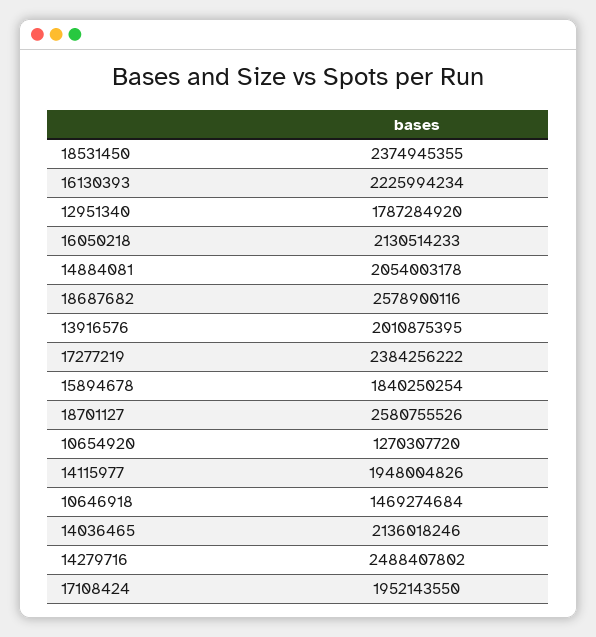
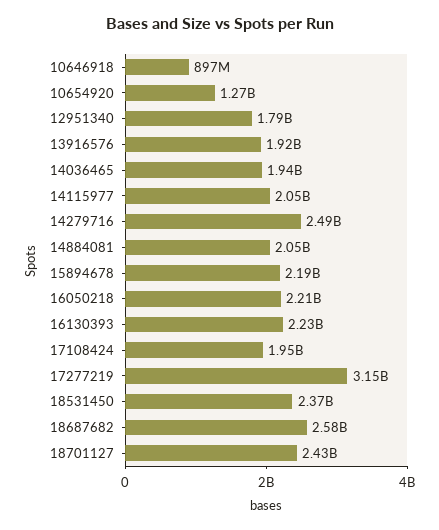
  {
    "18531450": 2374945355,
    "16130393": 2225994234,
    "12951340": 1787284920,
-   "16050218": 2130514233,
+   "16050218": 2210000000,
    "14884081": 2054003178,
    "18687682": 2578900116,
-   "13916576": 2010875395,
+   "13916576": 1920000000,
-   "17277219": 2384256222,
+   "17277219": 3150000000,
-   "15894678": 1840250254,
+   "15894678": 2190000000,
-   "18701127": 2580755526,
+   "18701127": 2430000000,
    "10654920": 1270307720,
-   "14115977": 1948004826,
+   "14115977": 2050000000,
-   "10646918": 1469274684,
+   "10646918": 897000000,
-   "14036465": 2136018246,
+   "14036465": 1940000000,
    "14279716": 2488407802,
    "17108424": 1952143550
  }

